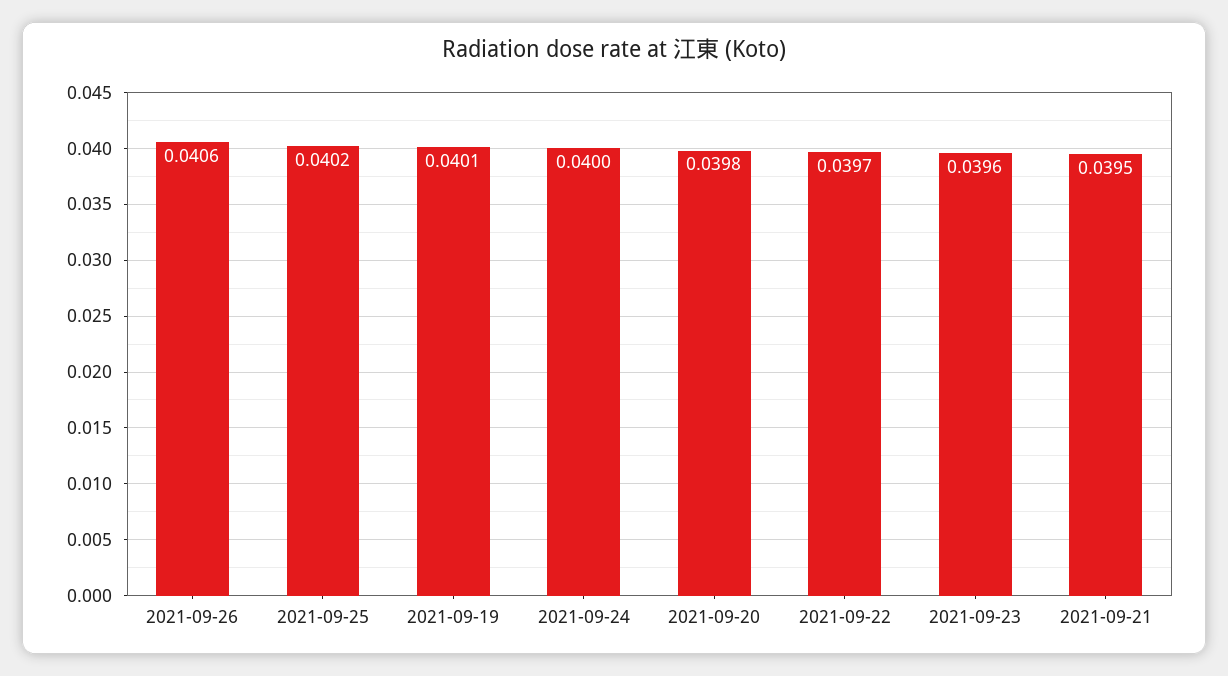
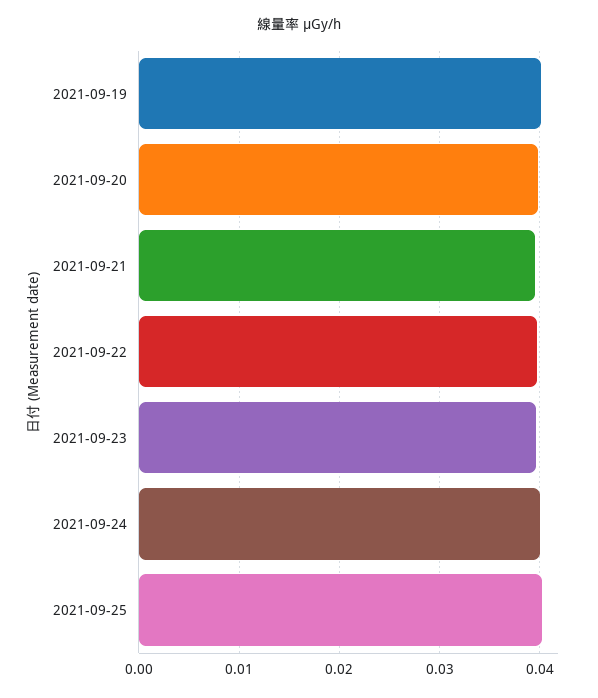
  {
-   "2021-09-26": 0.0406,
    "2021-09-25": 0.0402,
    "2021-09-19": 0.0401,
    "2021-09-24": 0.04,
    "2021-09-20": 0.0398,
    "2021-09-22": 0.0397,
    "2021-09-23": 0.0396,
    "2021-09-21": 0.0395
  }

